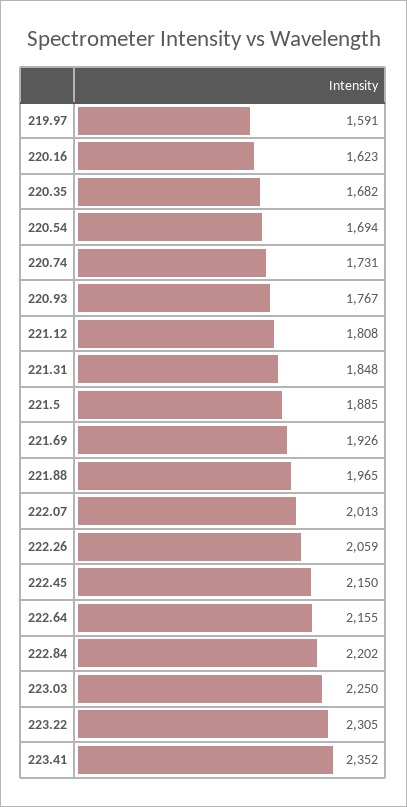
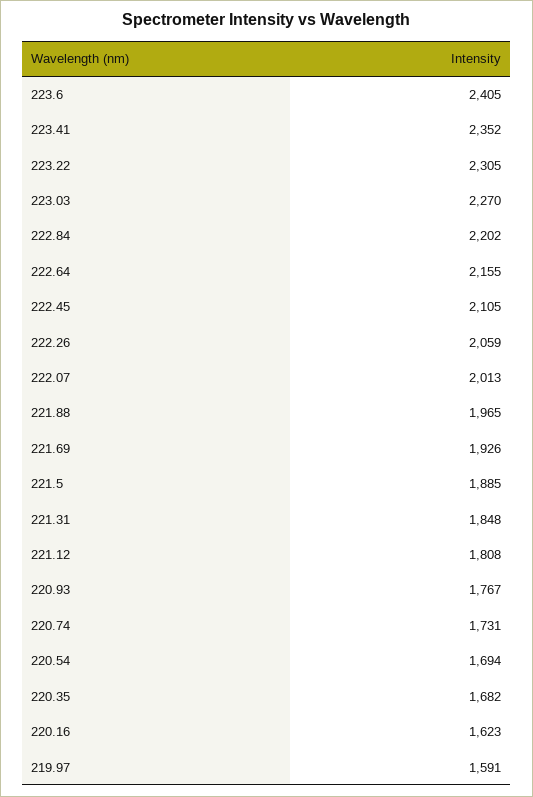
  {
    "219.97": 1591,
    "220.16": 1623,
    "220.35": 1682,
    "220.54": 1694,
    "220.74": 1731,
    "220.93": 1767,
    "221.12": 1808,
    "221.31": 1848,
    "221.5": 1885,
    "221.69": 1926,
    "221.88": 1965,
    "222.07": 2013,
    "222.26": 2059,
-   "222.45": 2150,
+   "222.45": 2105,
    "222.64": 2155,
    "222.84": 2202,
-   "223.03": 2250,
+   "223.03": 2270,
    "223.22": 2305,
-   "223.41": 2352
+   "223.41": 2352,
+   "223.6": 2405
  }

